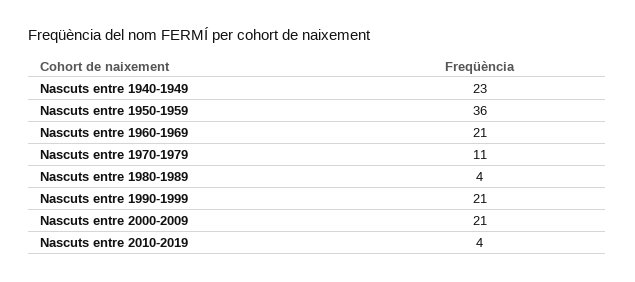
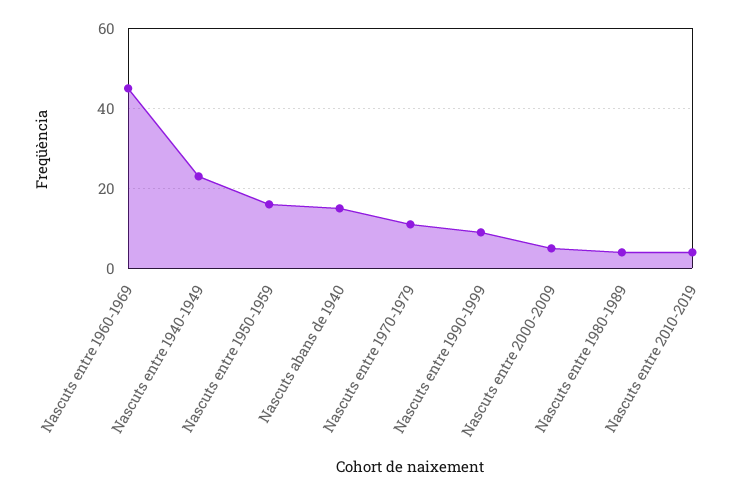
  {
    "Nascuts entre 1940-1949": 23,
-   "Nascuts entre 1950-1959": 36,
+   "Nascuts entre 1950-1959": 15,
-   "Nascuts entre 1960-1969": 21,
+   "Nascuts entre 1960-1969": 45,
    "Nascuts entre 1970-1979": 11,
    "Nascuts entre 1980-1989": 4,
-   "Nascuts entre 1990-1999": 21,
+   "Nascuts entre 1990-1999": 10,
-   "Nascuts entre 2000-2009": 21,
+   "Nascuts entre 2000-2009": 5,
-   "Nascuts entre 2010-2019": 4
+   "Nascuts entre 2010-2019": 4,
+   "Nascuts abans de 1940": 15
  }

